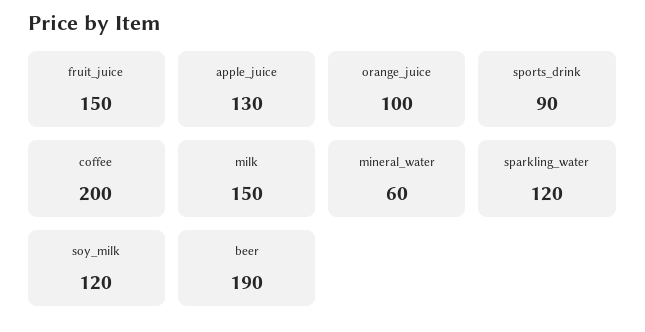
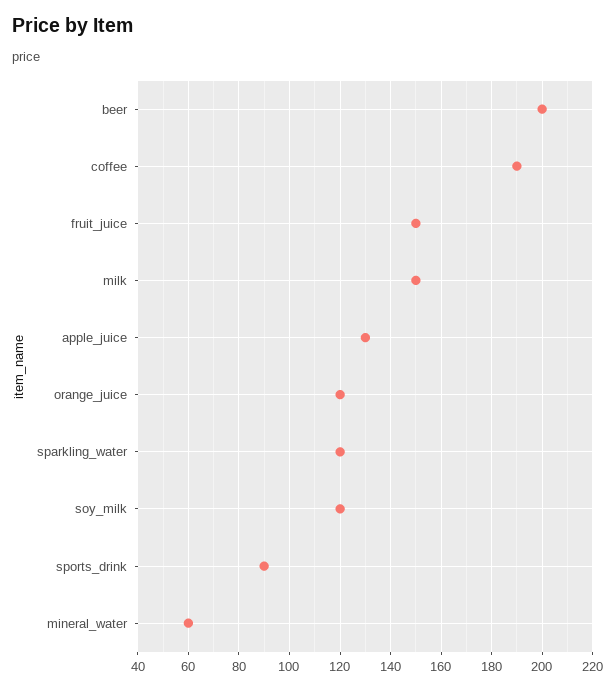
  {
    "fruit_juice": 150,
    "apple_juice": 130,
-   "orange_juice": 100,
+   "orange_juice": 120,
    "sports_drink": 90,
-   "coffee": 200,
+   "coffee": 190,
    "milk": 150,
    "mineral_water": 60,
    "sparkling_water": 120,
    "soy_milk": 120,
-   "beer": 190
+   "beer": 200
  }

